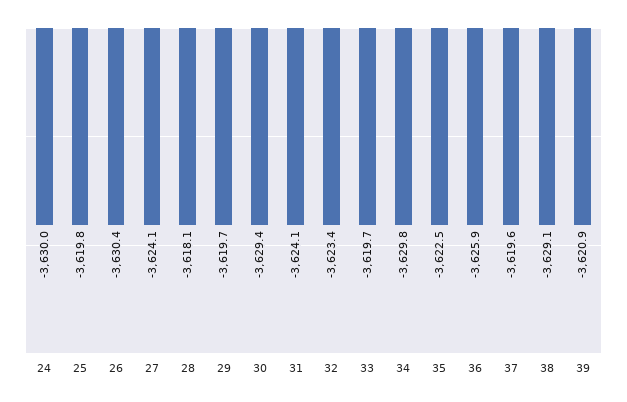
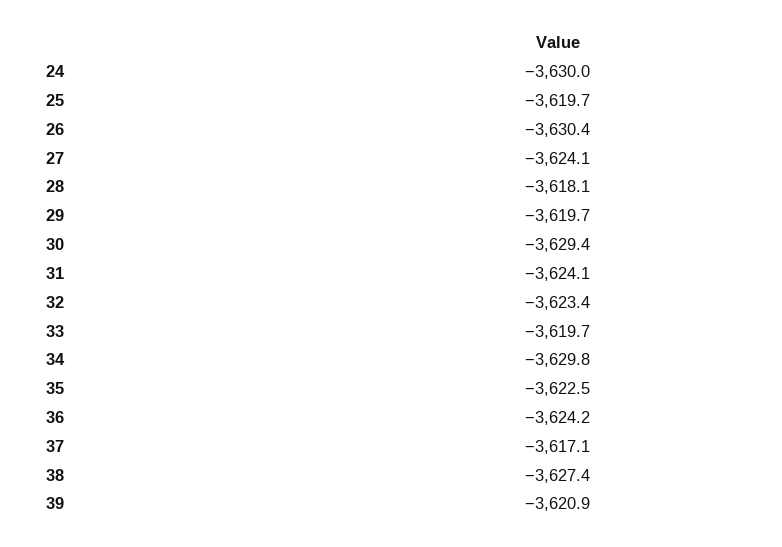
  {
    "24": -3630,
-   "25": -3619.8,
+   "25": -3619.7,
    "26": -3630.4,
    "27": -3624.1,
    "28": -3618.1,
    "29": -3619.7,
    "30": -3629.4,
    "31": -3624.1,
    "32": -3623.4,
    "33": -3619.7,
    "34": -3629.8,
    "35": -3622.5,
-   "36": -3625.9,
+   "36": -3624.2,
-   "37": -3619.6,
+   "37": -3617.1,
-   "38": -3629.1,
+   "38": -3627.4,
    "39": -3620.9
  }

